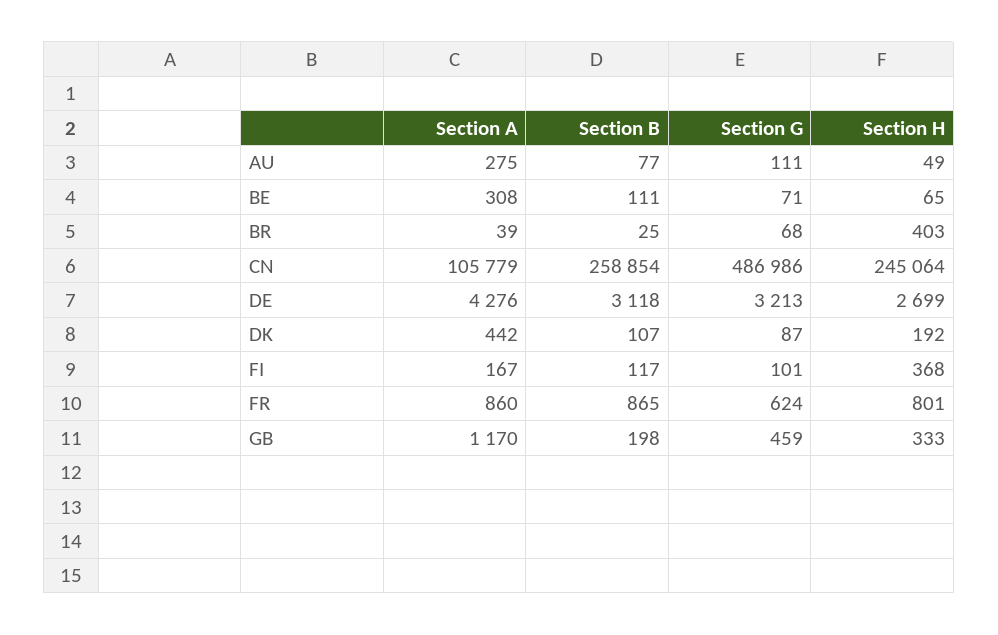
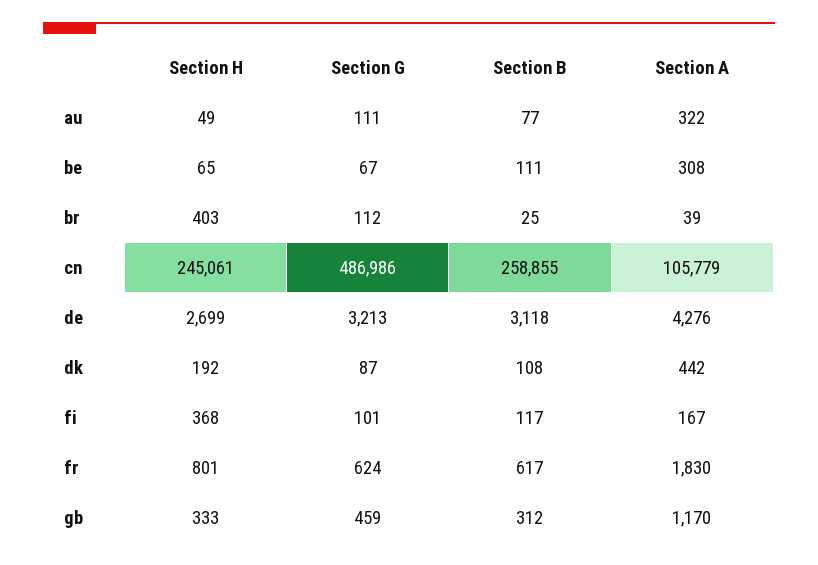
  {
    "Section A": {
-     "AU": 275,
+     "AU": 322,
      "BE": 308,
      "BR": 39,
      "CN": 105779,
      "DE": 4276,
      "DK": 442,
      "FI": 167,
-     "FR": 860,
+     "FR": 1830,
      "GB": 1170
    },
    "Section B": {
      "AU": 77,
      "BE": 111,
      "BR": 25,
-     "CN": 258854,
+     "CN": 258855,
      "DE": 3118,
-     "DK": 107,
+     "DK": 108,
      "FI": 117,
-     "FR": 865,
+     "FR": 617,
-     "GB": 198
+     "GB": 312
    },
    "Section G": {
      "AU": 111,
-     "BE": 71,
+     "BE": 67,
-     "BR": 68,
+     "BR": 112,
      "CN": 486986,
      "DE": 3213,
      "DK": 87,
      "FI": 101,
      "FR": 624,
      "GB": 459
    },
    "Section H": {
      "AU": 49,
      "BE": 65,
      "BR": 403,
-     "CN": 245064,
+     "CN": 245061,
      "DE": 2699,
      "DK": 192,
      "FI": 368,
      "FR": 801,
      "GB": 333
    }
  }

